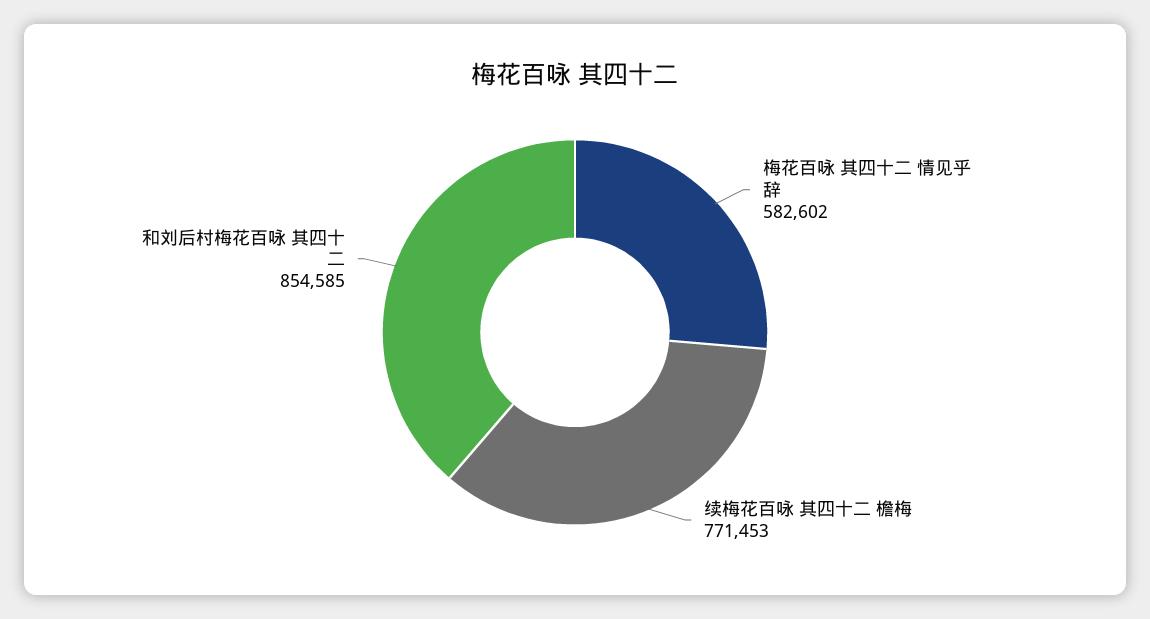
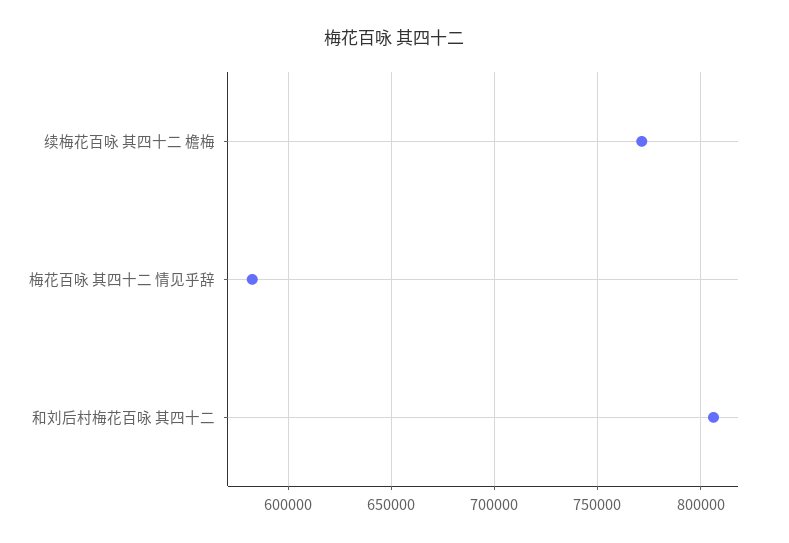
  {
    "梅花百咏 其四十二 情见乎辞": 582602,
    "续梅花百咏 其四十二 檐梅": 771453,
-   "和刘后村梅花百咏 其四十二": 854585
+   "和刘后村梅花百咏 其四十二": 805000
  }

